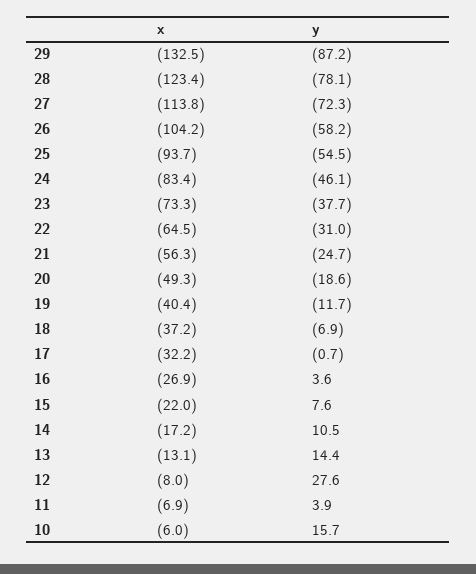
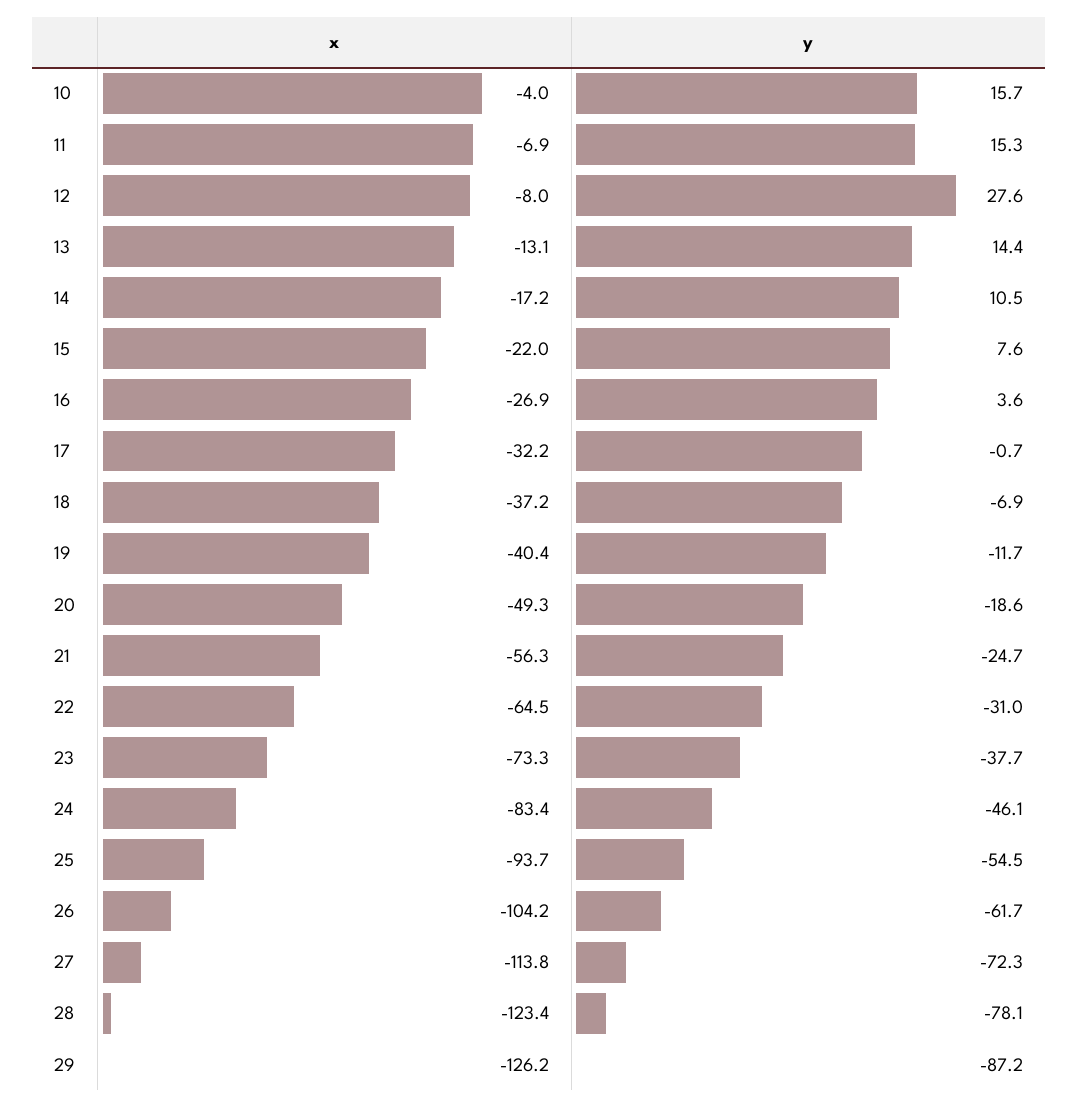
  {
    "x": {
-     "29": -132.5,
+     "29": -126.2,
      "28": -123.4,
      "27": -113.8,
      "26": -104.2,
      "25": -93.7,
      "24": -83.4,
      "23": -73.3,
      "22": -64.5,
      "21": -56.3,
      "20": -49.3,
      "19": -40.4,
      "18": -37.2,
      "17": -32.2,
      "16": -26.9,
      "15": -22,
      "14": -17.2,
      "13": -13.1,
      "12": -8,
      "11": -6.9,
-     "10": -6
+     "10": -4
    },
    "y": {
      "29": -87.2,
      "28": -78.1,
      "27": -72.3,
-     "26": -58.2,
+     "26": -61.7,
      "25": -54.5,
      "24": -46.1,
      "23": -37.7,
      "22": -31,
      "21": -24.7,
      "20": -18.6,
      "19": -11.7,
      "18": -6.9,
      "17": -0.7,
      "16": 3.6,
      "15": 7.6,
      "14": 10.5,
      "13": 14.4,
      "12": 27.6,
-     "11": 3.9,
+     "11": 15.3,
      "10": 15.7
    }
  }

